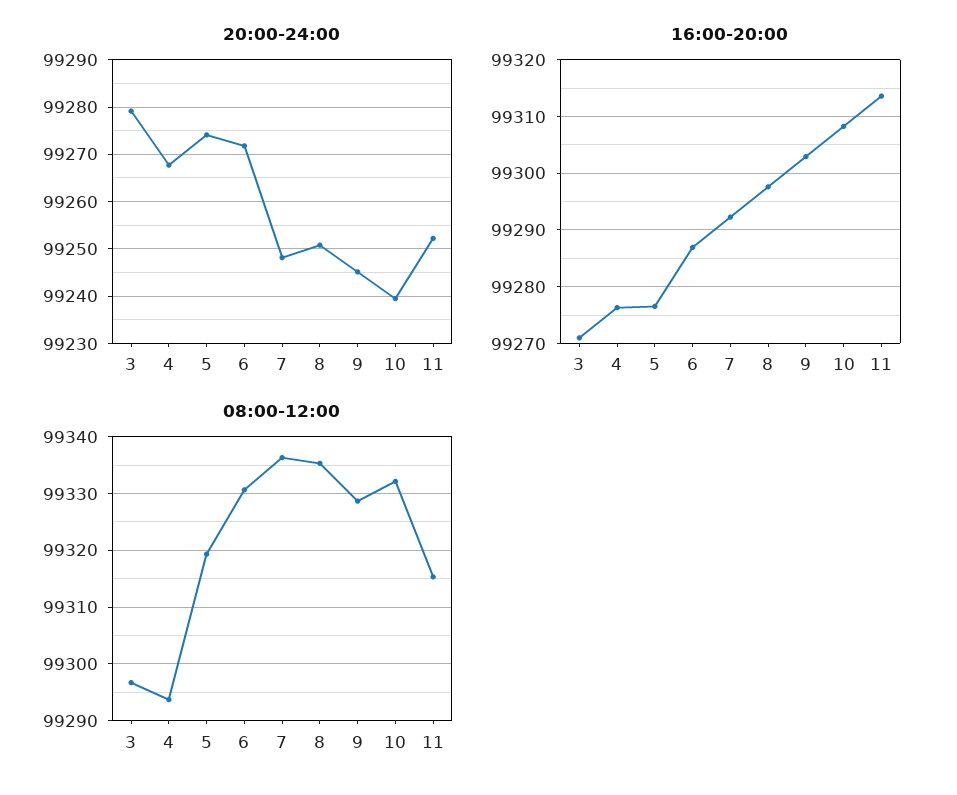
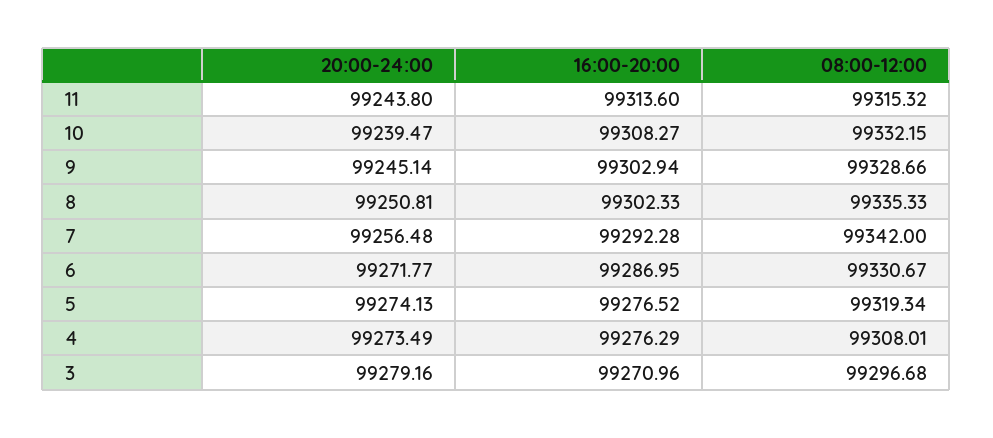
  {
    "20:00-24:00": {
      "3": 99279.16,
-     "4": 99268,
+     "4": 99273.49,
      "5": 99274.13,
      "6": 99271.77,
-     "7": 99248,
+     "7": 99256.48,
      "8": 99250.81,
      "9": 99245.14,
      "10": 99239.47,
-     "11": 99252
+     "11": 99243.8
    },
    "16:00-20:00": {
      "3": 99270.96,
      "4": 99276.29,
      "5": 99276.52,
      "6": 99286.95,
      "7": 99292.28,
-     "8": 99298,
+     "8": 99302.33,
      "9": 99302.94,
      "10": 99308.27,
      "11": 99313.6
    },
    "08:00-12:00": {
      "3": 99296.68,
-     "4": 99294,
+     "4": 99308.01,
      "5": 99319.34,
      "6": 99330.67,
-     "7": 99336,
+     "7": 99342,
      "8": 99335.33,
      "9": 99328.66,
      "10": 99332.15,
      "11": 99315.32
    }
  }

